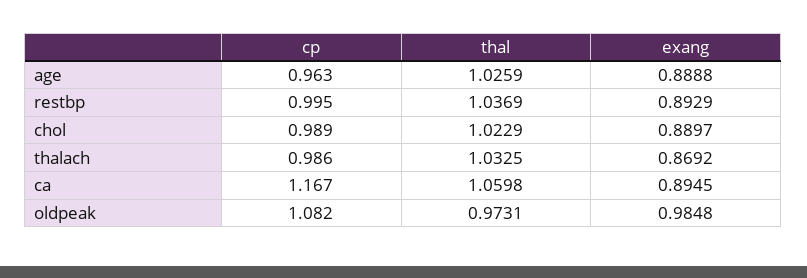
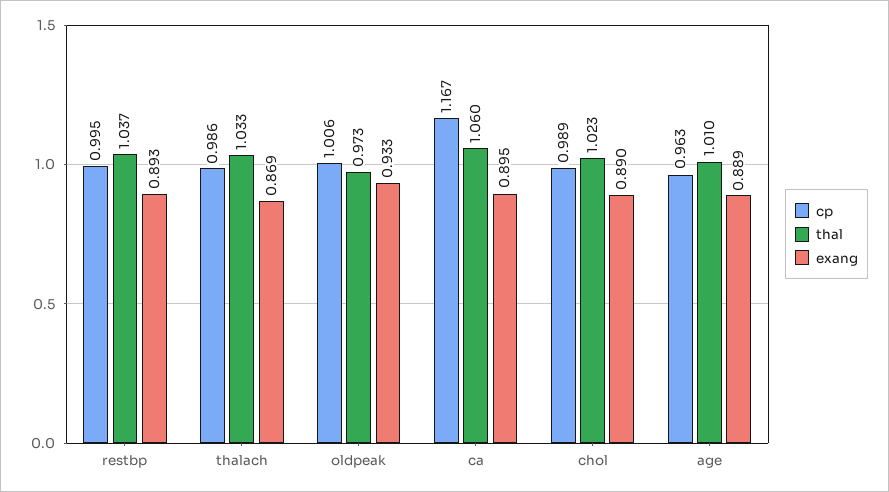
  {
    "cp": {
      "age": 0.963,
      "restbp": 0.995,
      "chol": 0.989,
      "thalach": 0.986,
      "ca": 1.167,
-     "oldpeak": 1.082
+     "oldpeak": 1.006
    },
    "thal": {
-     "age": 1.0259,
+     "age": 1.01,
      "restbp": 1.0369,
      "chol": 1.0229,
      "thalach": 1.0325,
      "ca": 1.0598,
      "oldpeak": 0.9731
    },
    "exang": {
      "age": 0.8888,
      "restbp": 0.8929,
      "chol": 0.8897,
      "thalach": 0.8692,
      "ca": 0.8945,
-     "oldpeak": 0.9848
+     "oldpeak": 0.933
    }
  }

